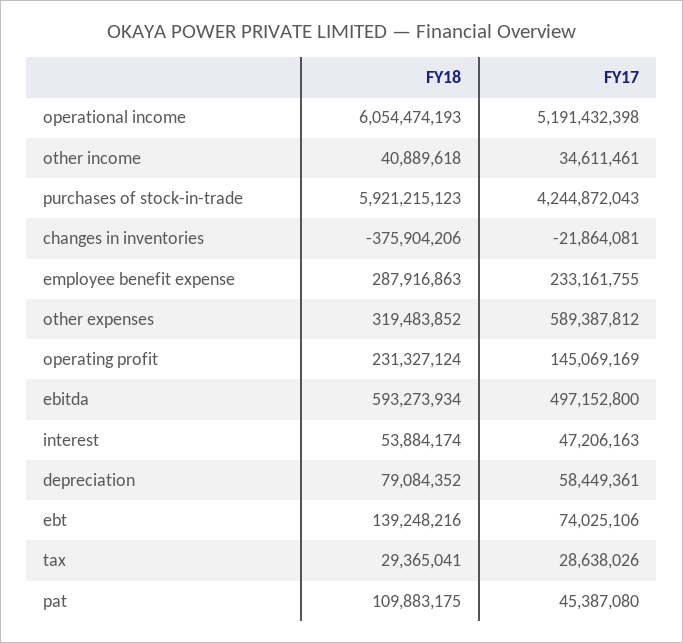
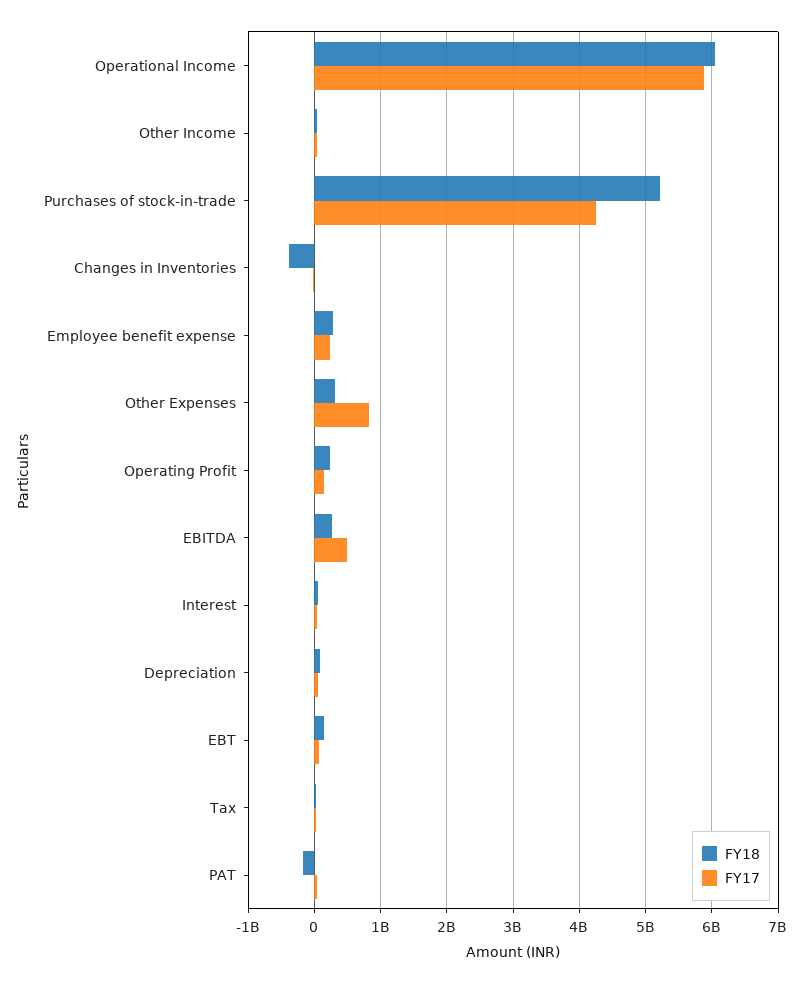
  {
    "FY18": {
      "operational income": 6054474193,
      "other income": 40889618,
-     "purchases of stock-in-trade": 5921215123,
+     "purchases of stock-in-trade": 5200000000,
      "changes in inventories": -375904206,
      "employee benefit expense": 287916863,
      "other expenses": 319483852,
      "operating profit": 231327124,
-     "ebitda": 593273934,
+     "ebitda": 300000000,
      "interest": 53884174,
      "depreciation": 79084352,
      "ebt": 139248216,
      "tax": 29365041,
-     "pat": 109883175
+     "pat": -200000000
    },
    "FY17": {
-     "operational income": 5191432398,
+     "operational income": 5900000000,
      "other income": 34611461,
      "purchases of stock-in-trade": 4244872043,
      "changes in inventories": -21864081,
      "employee benefit expense": 233161755,
-     "other expenses": 589387812,
+     "other expenses": 800000000,
      "operating profit": 145069169,
      "ebitda": 497152800,
      "interest": 47206163,
      "depreciation": 58449361,
      "ebt": 74025106,
      "tax": 28638026,
      "pat": 45387080
    }
  }

